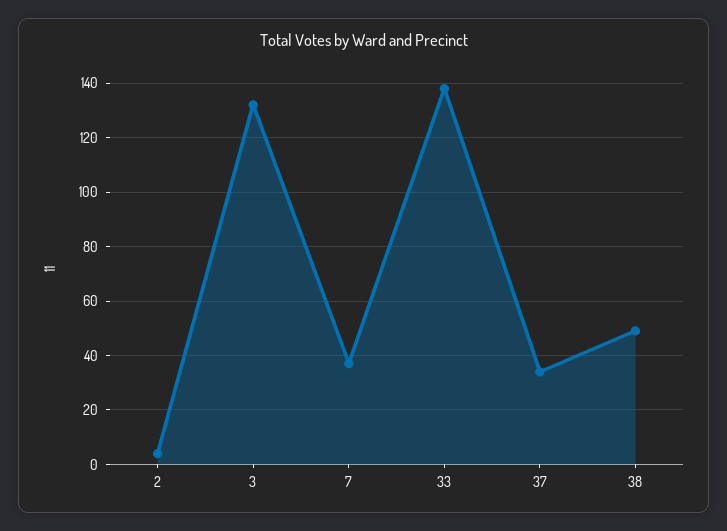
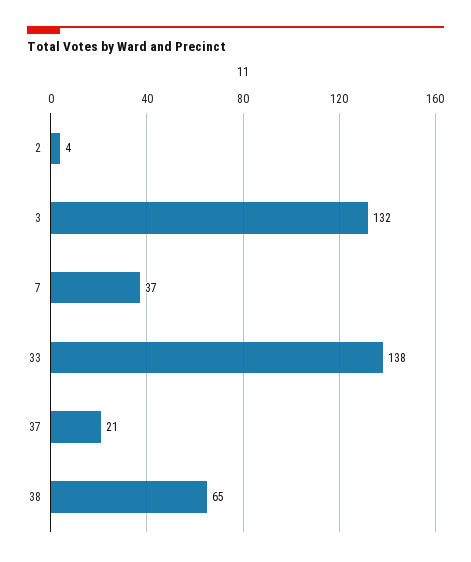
  {
    "2": 4,
    "3": 132,
    "7": 37,
    "33": 138,
-   "37": 35,
+   "37": 21,
-   "38": 50
+   "38": 65
  }

